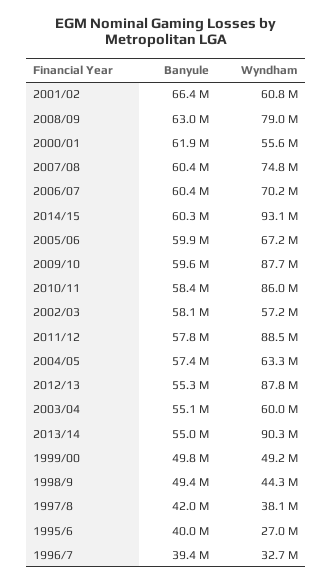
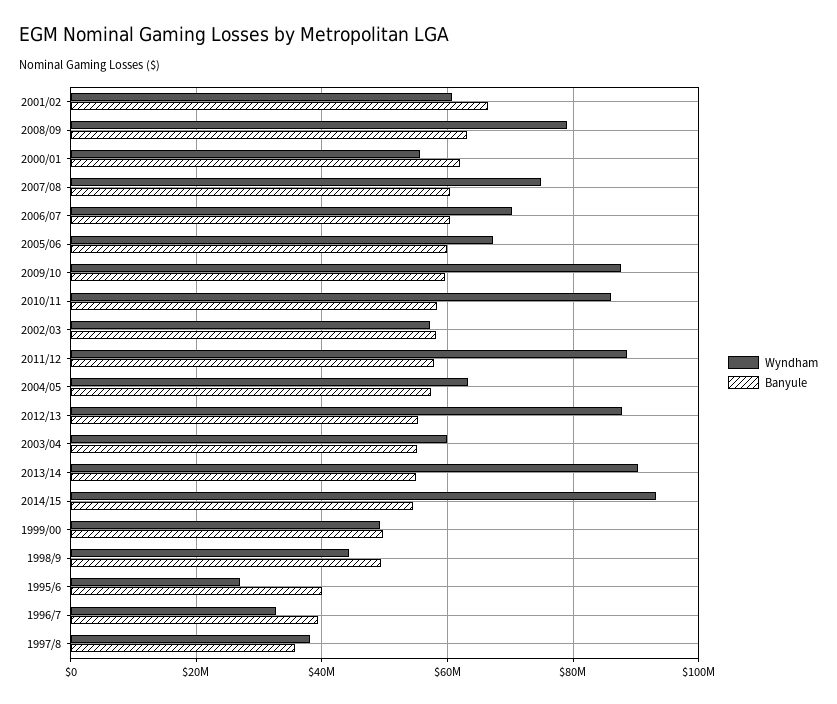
  {
    "Banyule": {
      "2001/02": 66400000,
      "2008/09": 63000000,
      "2000/01": 61900000,
      "2007/08": 60400000,
      "2006/07": 60400000,
-     "2014/15": 60300000,
+     "2014/15": 54000000,
      "2005/06": 59900000,
      "2009/10": 59600000,
      "2010/11": 58400000,
      "2002/03": 58100000,
      "2011/12": 57800000,
      "2004/05": 57400000,
      "2012/13": 55300000,
      "2003/04": 55100000,
      "2013/14": 55000000,
      "1999/00": 49800000,
      "1998/9": 49400000,
-     "1997/8": 42000000,
+     "1997/8": 36000000,
      "1995/6": 40000000,
      "1996/7": 39400000
    },
    "Wyndham": {
      "2001/02": 60800000,
      "2008/09": 79000000,
      "2000/01": 55600000,
      "2007/08": 74800000,
      "2006/07": 70200000,
      "2014/15": 93100000,
      "2005/06": 67200000,
      "2009/10": 87700000,
      "2010/11": 86000000,
      "2002/03": 57200000,
      "2011/12": 88500000,
      "2004/05": 63300000,
      "2012/13": 87800000,
      "2003/04": 60000000,
      "2013/14": 90300000,
      "1999/00": 49200000,
      "1998/9": 44300000,
      "1997/8": 38100000,
      "1995/6": 27000000,
      "1996/7": 32700000
    }
  }

